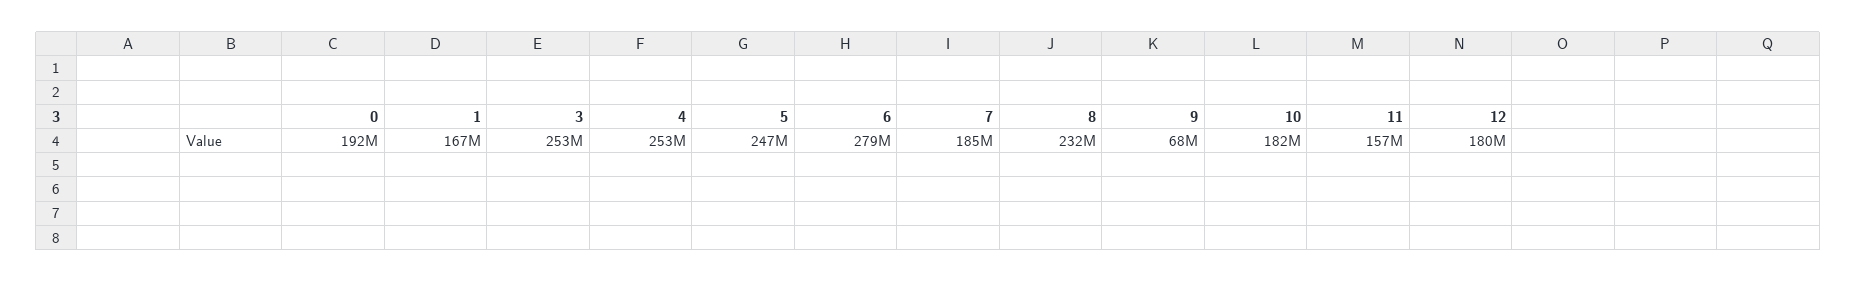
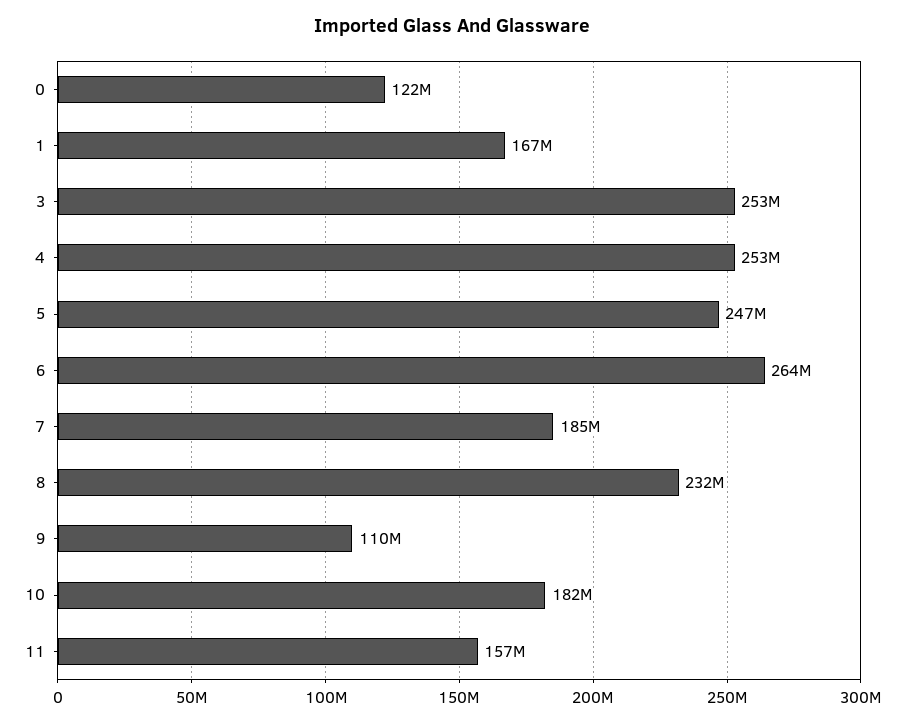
  {
-   "0": 192000000,
+   "0": 122000000,
    "1": 167000000,
    "3": 253000000,
    "4": 253000000,
    "5": 247000000,
-   "6": 279000000,
+   "6": 264000000,
    "7": 185000000,
    "8": 232000000,
-   "9": 68000000,
+   "9": 110000000,
    "10": 182000000,
-   "11": 157000000,
+   "11": 157000000
-   "12": 180000000
  }

